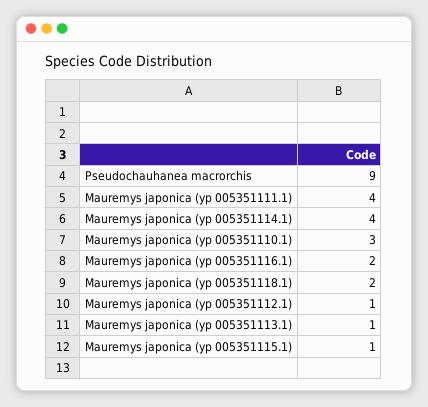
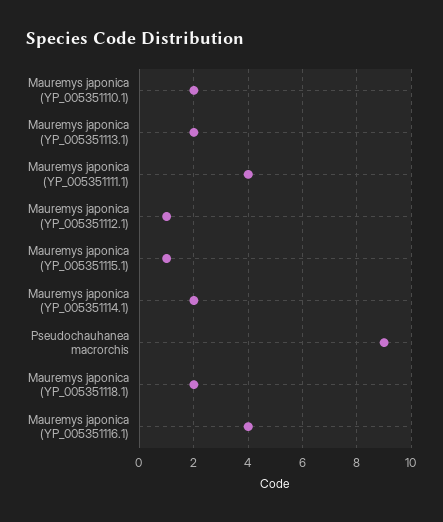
  {
    "Pseudochauhanea macrorchis": 9,
    "Mauremys japonica (yp 005351111.1)": 4,
-   "Mauremys japonica (yp 005351114.1)": 4,
+   "Mauremys japonica (yp 005351114.1)": 2,
-   "Mauremys japonica (yp 005351110.1)": 3,
+   "Mauremys japonica (yp 005351110.1)": 2,
-   "Mauremys japonica (yp 005351116.1)": 2,
+   "Mauremys japonica (yp 005351116.1)": 4,
    "Mauremys japonica (yp 005351118.1)": 2,
    "Mauremys japonica (yp 005351112.1)": 1,
-   "Mauremys japonica (yp 005351113.1)": 1,
+   "Mauremys japonica (yp 005351113.1)": 2,
    "Mauremys japonica (yp 005351115.1)": 1
  }

